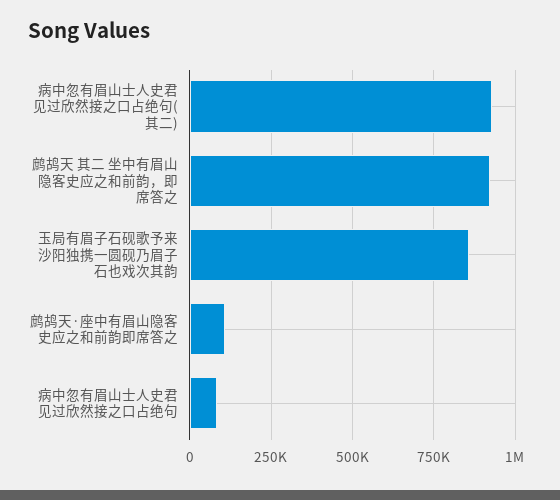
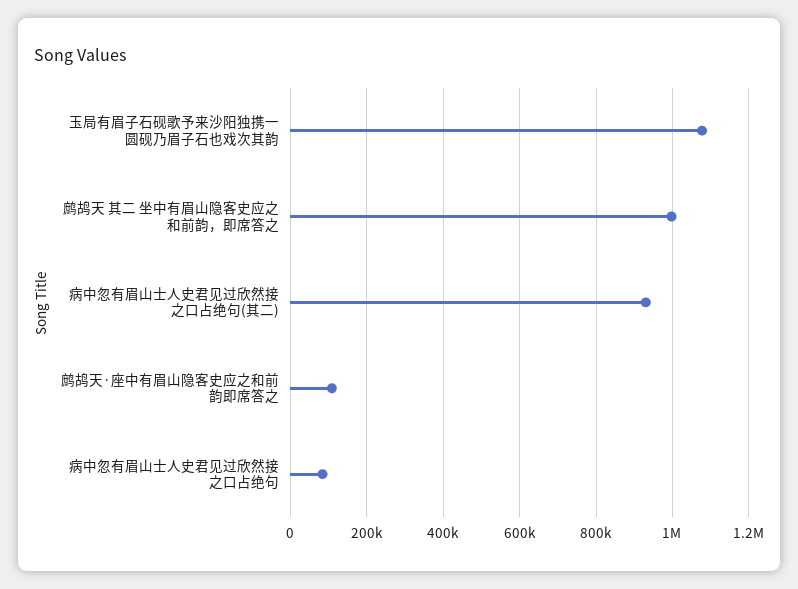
  {
    "病中忽有眉山士人史君见过欣然接之口占绝句(其二)": 920000,
-   "鹧鸪天 其二 坐中有眉山隐客史应之和前韵，即席答之": 925000,
+   "鹧鸪天 其二 坐中有眉山隐客史应之和前韵，即席答之": 1000000,
-   "玉局有眉子石砚歌予来沙阳独携一圆砚乃眉子石也戏次其韵": 850000,
+   "玉局有眉子石砚歌予来沙阳独携一圆砚乃眉子石也戏次其韵": 1080000,
    "鹧鸪天·座中有眉山隐客史应之和前韵即席答之": 100000,
    "病中忽有眉山士人史君见过欣然接之口占绝句": 80000
  }

